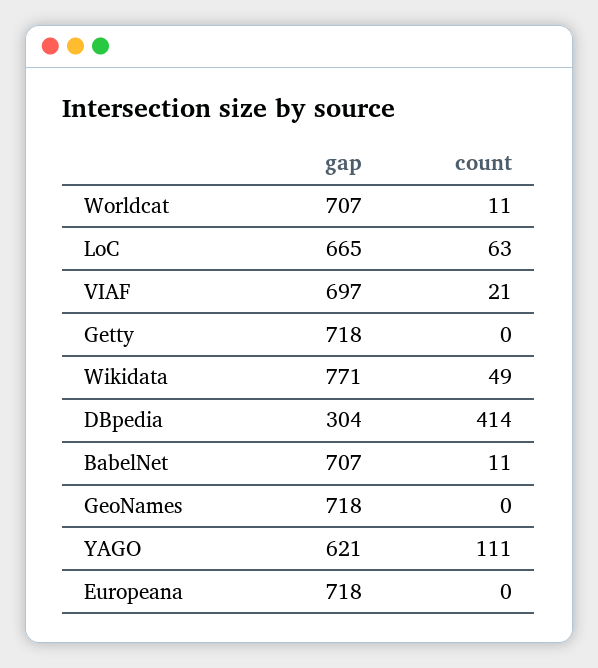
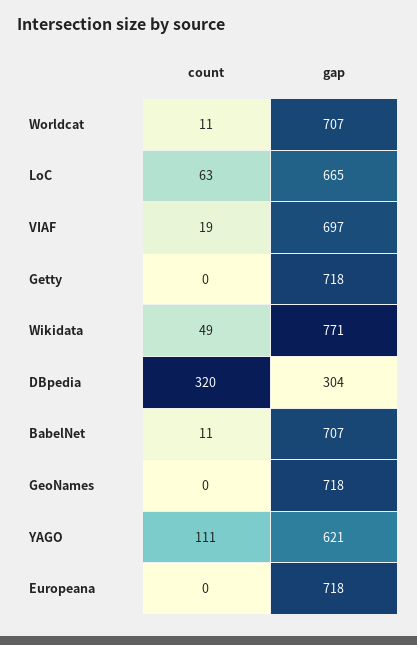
  {
    "gap": {
      "Worldcat": 707,
      "LoC": 665,
      "VIAF": 697,
      "Getty": 718,
      "Wikidata": 771,
      "DBpedia": 304,
      "BabelNet": 707,
      "GeoNames": 718,
      "YAGO": 621,
      "Europeana": 718
    },
    "count": {
      "Worldcat": 11,
      "LoC": 63,
-     "VIAF": 21,
+     "VIAF": 19,
      "Getty": 0,
      "Wikidata": 49,
-     "DBpedia": 414,
+     "DBpedia": 320,
      "BabelNet": 11,
      "GeoNames": 0,
      "YAGO": 111,
      "Europeana": 0
    }
  }

